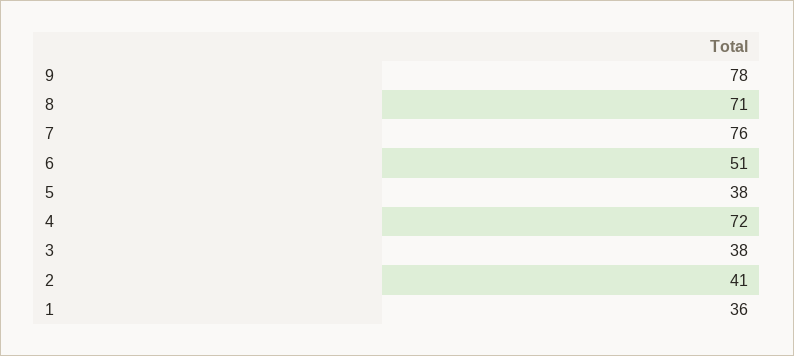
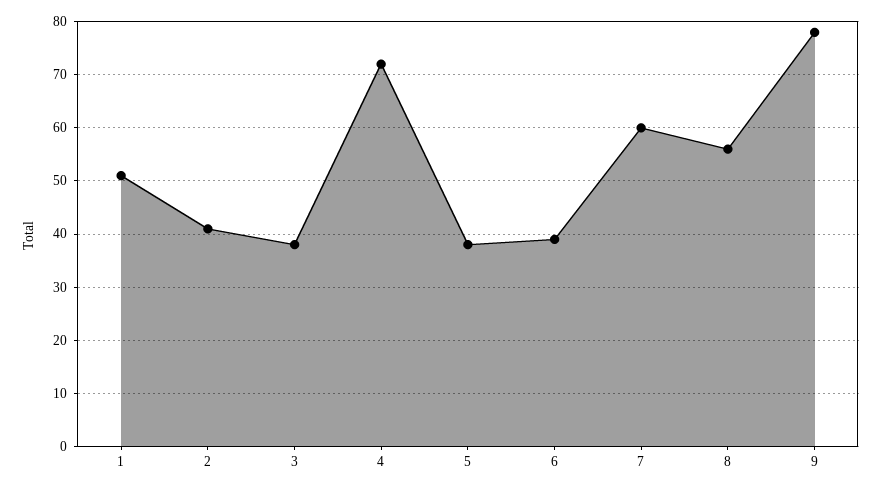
  {
    "9": 78,
-   "8": 71,
+   "8": 55,
-   "7": 76,
+   "7": 60,
-   "6": 51,
+   "6": 40,
    "5": 38,
    "4": 72,
    "3": 38,
    "2": 41,
-   "1": 36
+   "1": 50
  }

